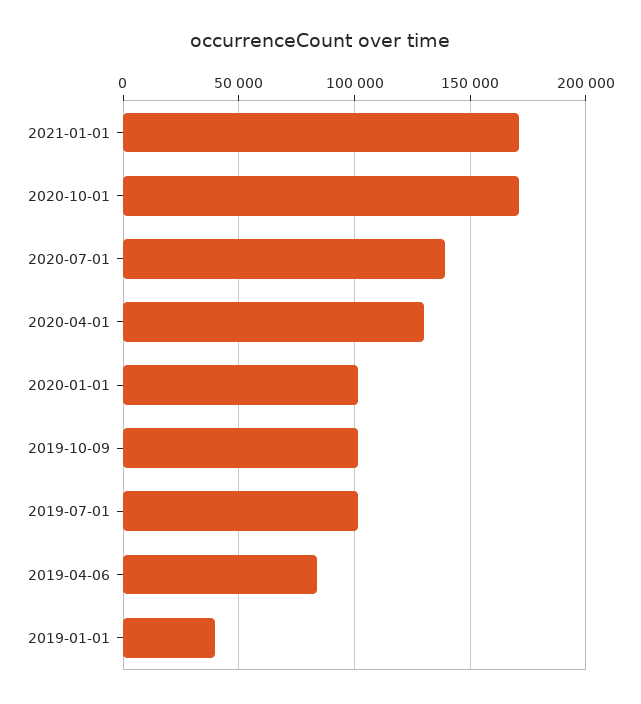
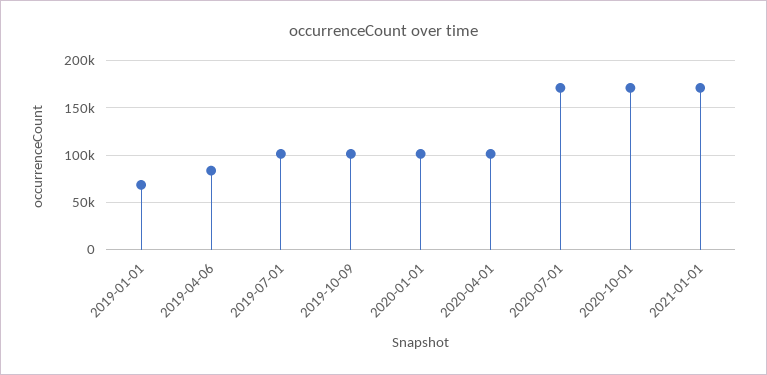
  {
    "2021-01-01": 170000,
    "2020-10-01": 170000,
-   "2020-07-01": 140000,
+   "2020-07-01": 170000,
-   "2020-04-01": 130000,
+   "2020-04-01": 100000,
    "2020-01-01": 100000,
    "2019-10-09": 100000,
    "2019-07-01": 100000,
    "2019-04-06": 85000,
-   "2019-01-01": 40000
+   "2019-01-01": 70000
  }

